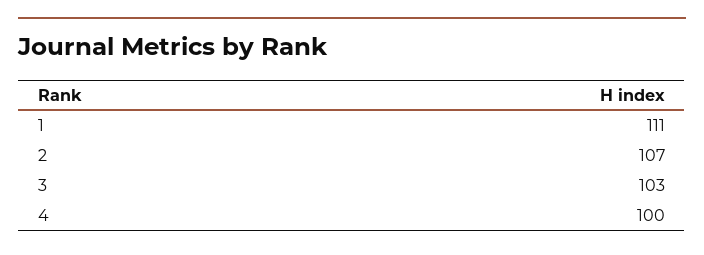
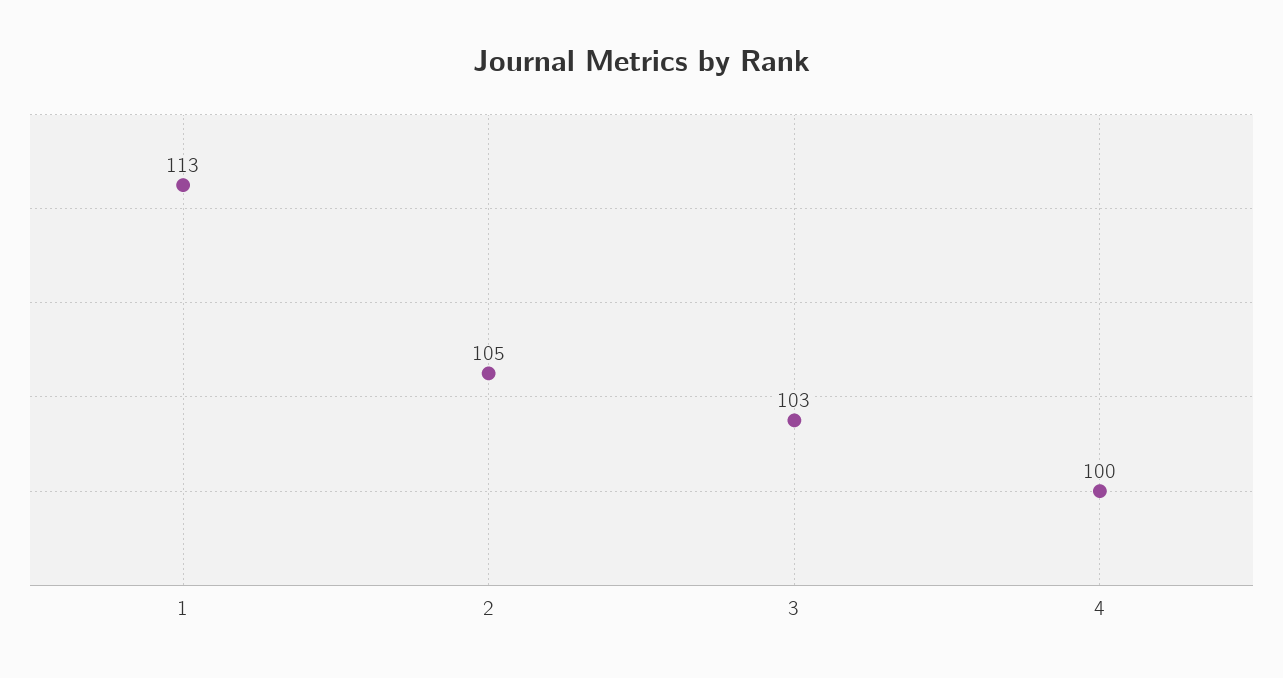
  {
-   "1": 111,
+   "1": 113,
-   "2": 107,
+   "2": 105,
    "3": 103,
    "4": 100
  }

